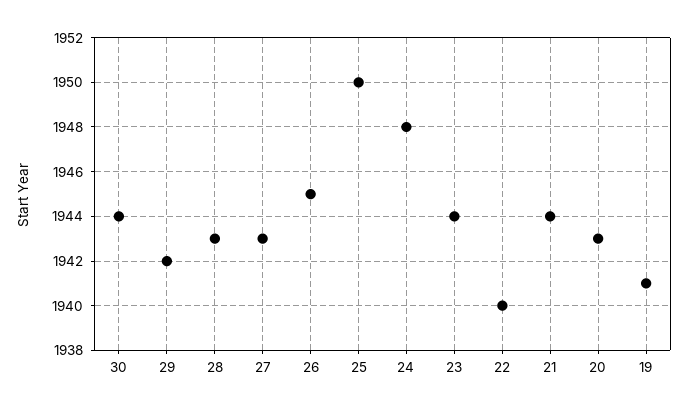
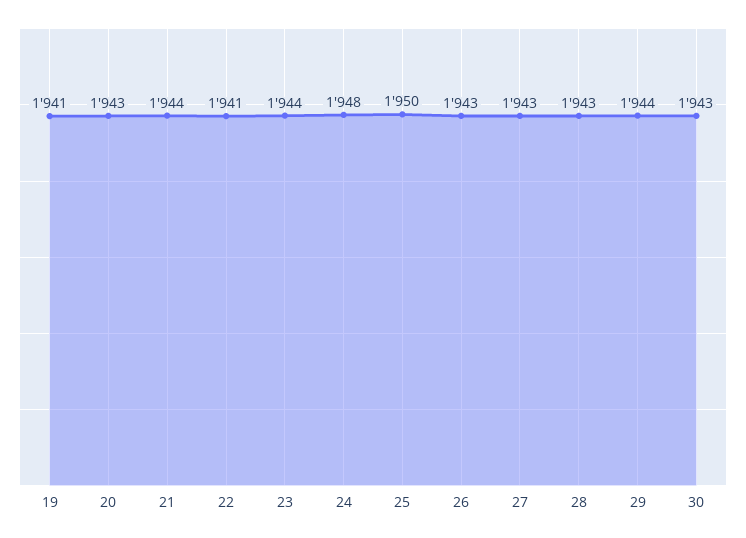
  {
-   "30": 1944,
+   "30": 1943,
-   "29": 1942,
+   "29": 1944,
    "28": 1943,
    "27": 1943,
-   "26": 1945,
+   "26": 1943,
    "25": 1950,
    "24": 1948,
    "23": 1944,
-   "22": 1940,
+   "22": 1941,
    "21": 1944,
    "20": 1943,
    "19": 1941
  }

